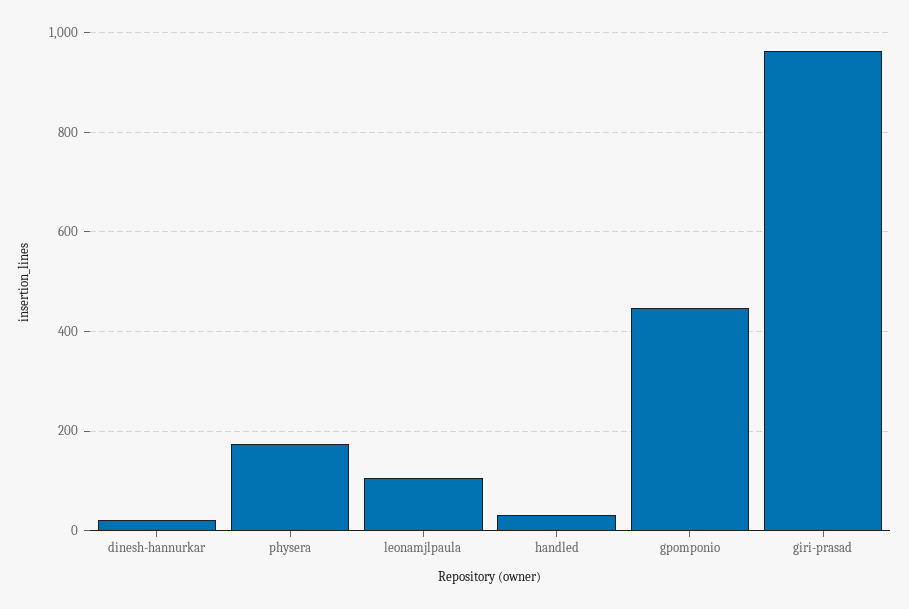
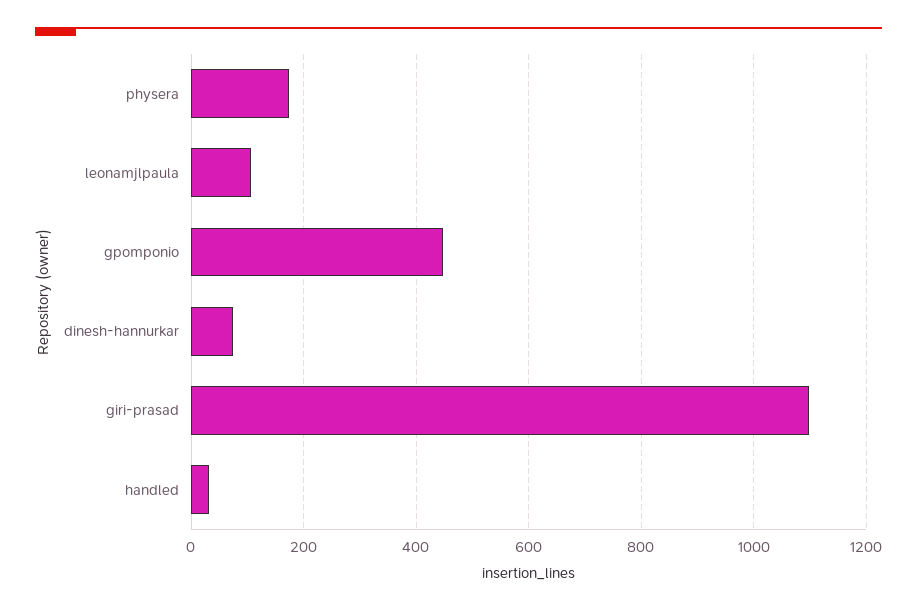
  {
-   "dinesh-hannurkar": 20,
+   "dinesh-hannurkar": 80,
    "physera": 180,
    "leonamjlpaula": 100,
    "handled": 40,
    "gpomponio": 440,
-   "giri-prasad": 960
+   "giri-prasad": 1100
  }

